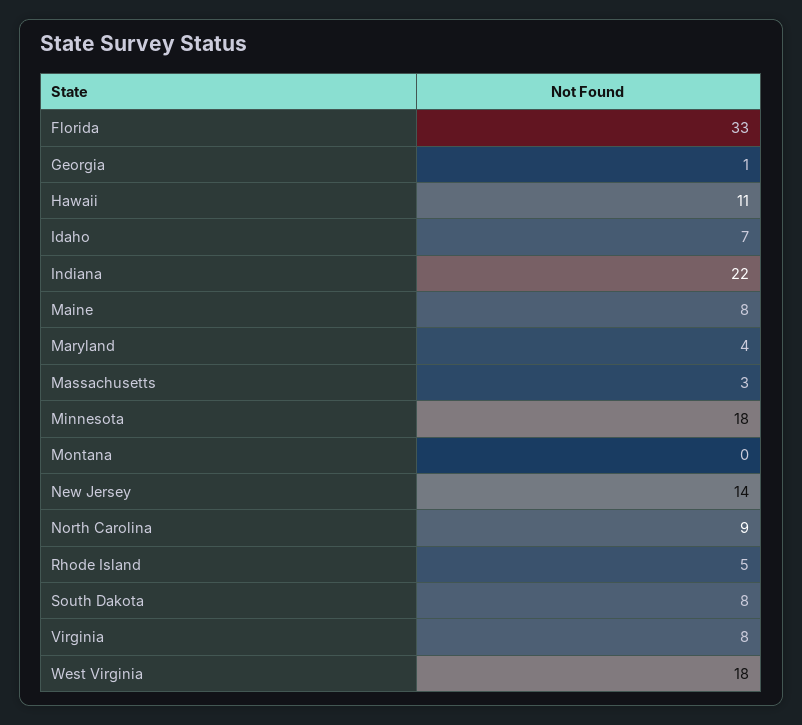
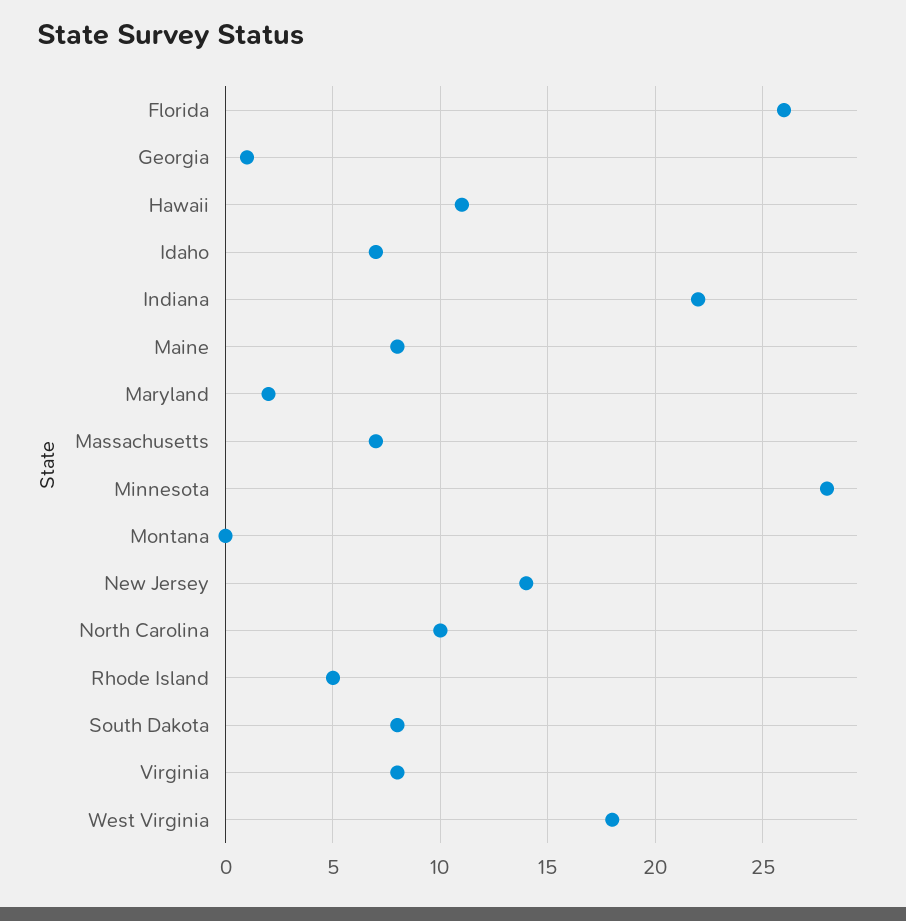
  {
-   "Florida": 33,
+   "Florida": 26,
    "Georgia": 1,
    "Hawaii": 11,
    "Idaho": 7,
    "Indiana": 22,
    "Maine": 8,
-   "Maryland": 4,
+   "Maryland": 2,
-   "Massachusetts": 3,
+   "Massachusetts": 7,
-   "Minnesota": 18,
+   "Minnesota": 28,
    "Montana": 0,
    "New Jersey": 14,
-   "North Carolina": 9,
+   "North Carolina": 10,
    "Rhode Island": 5,
    "South Dakota": 8,
    "Virginia": 8,
    "West Virginia": 18
  }

